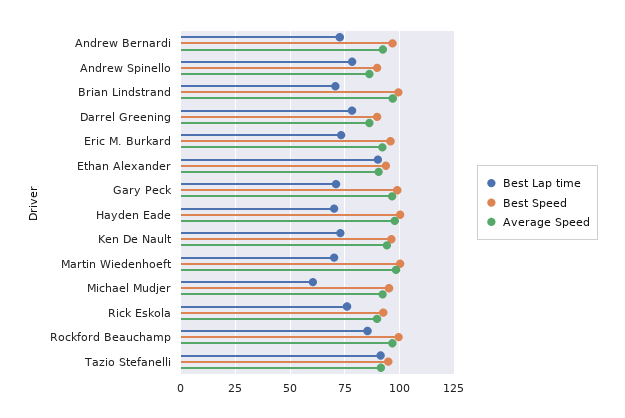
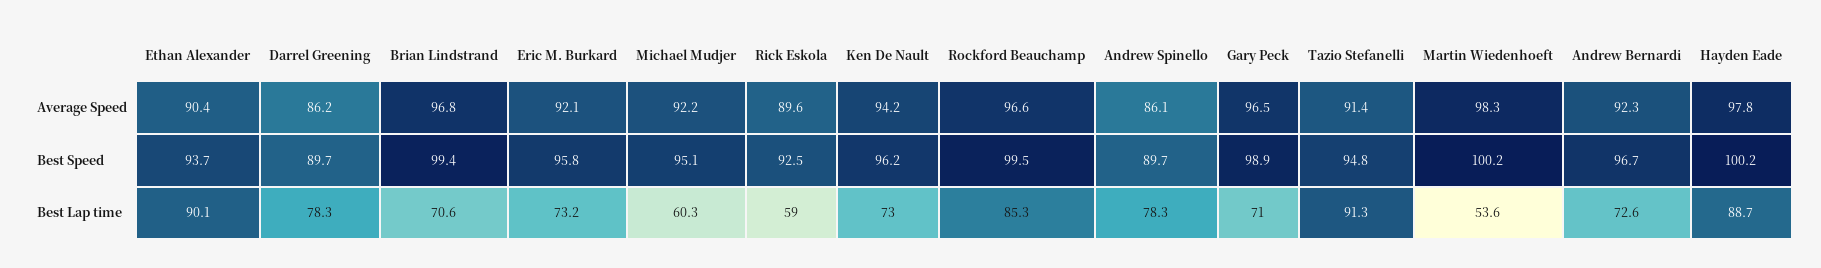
  {
    "Best Lap time": {
      "Andrew Bernardi": 72.6,
      "Andrew Spinello": 78.3,
      "Brian Lindstrand": 70.6,
      "Darrel Greening": 78.3,
      "Eric M. Burkard": 73.2,
      "Ethan Alexander": 90.1,
      "Gary Peck": 71,
-     "Hayden Eade": 70,
+     "Hayden Eade": 88.7,
      "Ken De Nault": 73,
-     "Martin Wiedenhoeft": 70,
+     "Martin Wiedenhoeft": 53.6,
      "Michael Mudjer": 60.3,
-     "Rick Eskola": 75,
+     "Rick Eskola": 59,
      "Rockford Beauchamp": 85.3,
      "Tazio Stefanelli": 91.3
    },
    "Best Speed": {
      "Andrew Bernardi": 96.7,
      "Andrew Spinello": 89.7,
      "Brian Lindstrand": 99.4,
      "Darrel Greening": 89.7,
      "Eric M. Burkard": 95.8,
      "Ethan Alexander": 93.7,
      "Gary Peck": 98.9,
      "Hayden Eade": 100.2,
      "Ken De Nault": 96.2,
      "Martin Wiedenhoeft": 100.2,
      "Michael Mudjer": 95.1,
      "Rick Eskola": 92.5,
      "Rockford Beauchamp": 99.5,
      "Tazio Stefanelli": 94.8
    },
    "Average Speed": {
      "Andrew Bernardi": 92.3,
      "Andrew Spinello": 86.1,
      "Brian Lindstrand": 96.8,
      "Darrel Greening": 86.2,
      "Eric M. Burkard": 92.1,
      "Ethan Alexander": 90.4,
      "Gary Peck": 96.5,
      "Hayden Eade": 97.8,
      "Ken De Nault": 94.2,
      "Martin Wiedenhoeft": 98.3,
      "Michael Mudjer": 92.2,
      "Rick Eskola": 89.6,
      "Rockford Beauchamp": 96.6,
      "Tazio Stefanelli": 91.4
    }
  }

